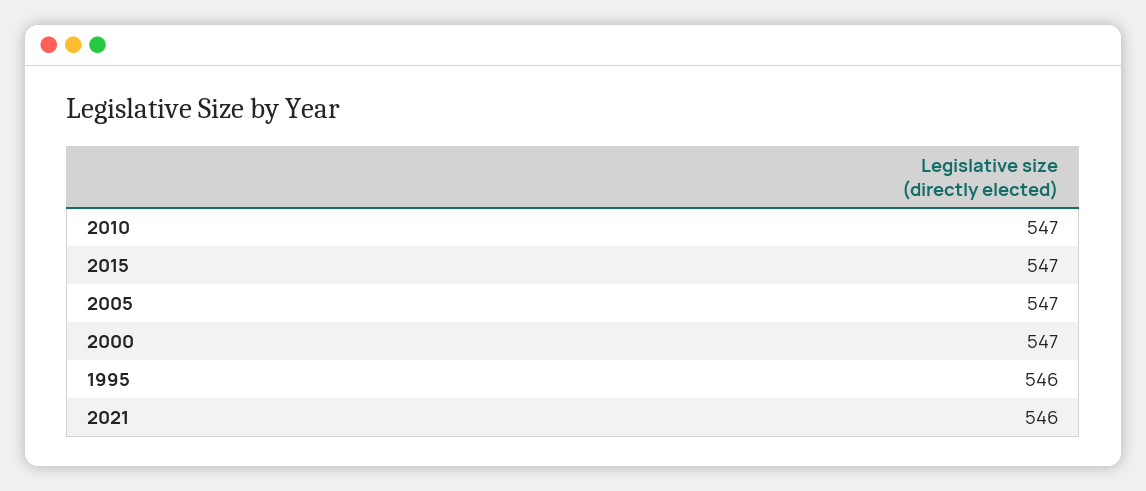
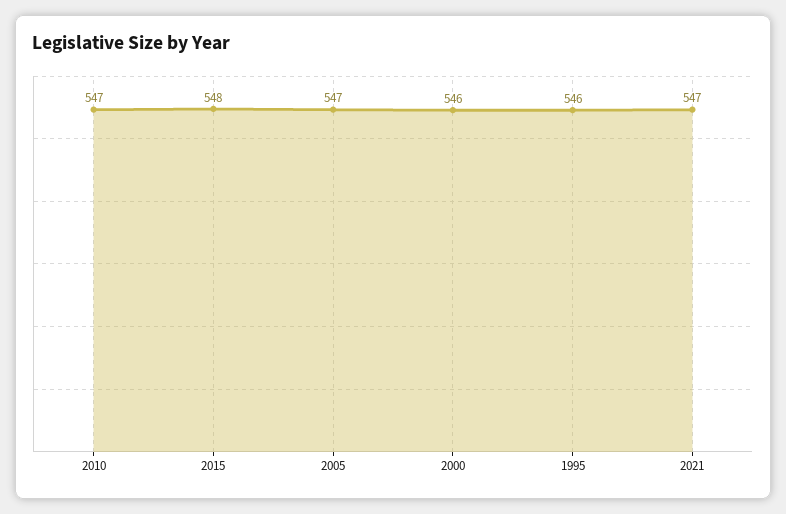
  {
    "2010": 547,
-   "2015": 547,
+   "2015": 548,
    "2005": 547,
-   "2000": 547,
+   "2000": 546,
    "1995": 546,
-   "2021": 546
+   "2021": 547
  }

